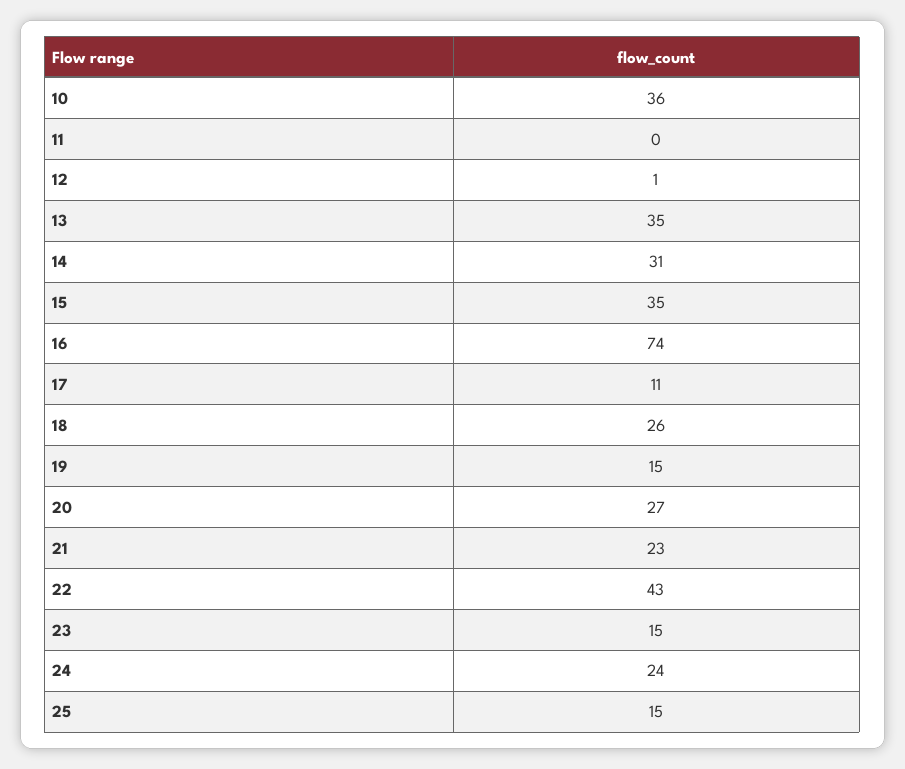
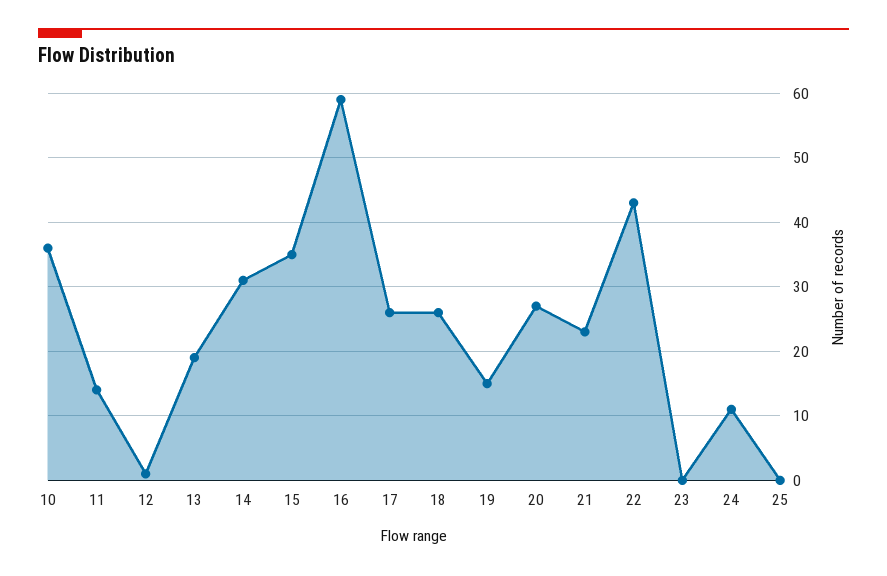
  {
    "10": 36,
-   "11": 0,
+   "11": 14,
    "12": 1,
-   "13": 35,
+   "13": 19,
    "14": 31,
    "15": 35,
-   "16": 74,
+   "16": 59,
-   "17": 11,
+   "17": 26,
    "18": 26,
    "19": 15,
    "20": 27,
    "21": 23,
    "22": 43,
-   "23": 15,
+   "23": 0,
-   "24": 24,
+   "24": 11,
-   "25": 15
+   "25": 0
  }

